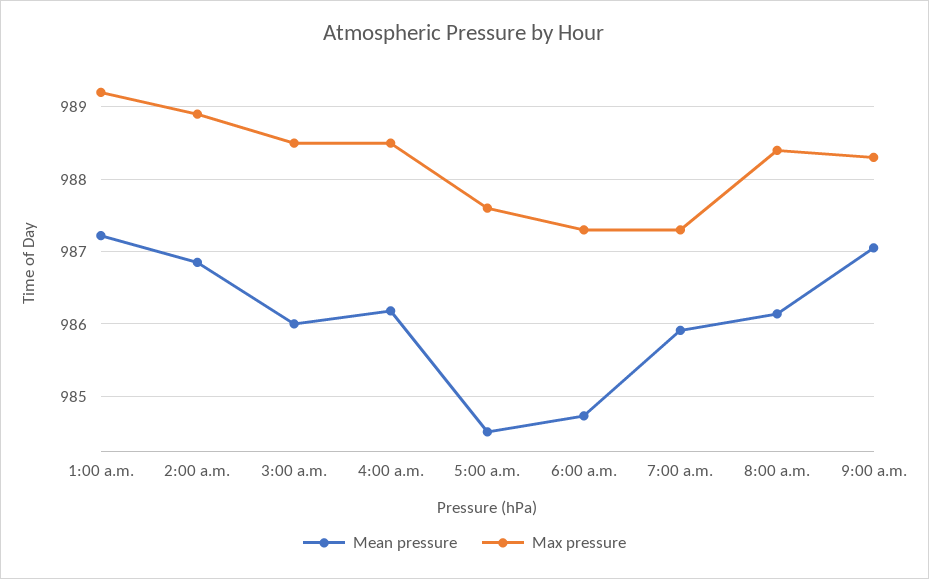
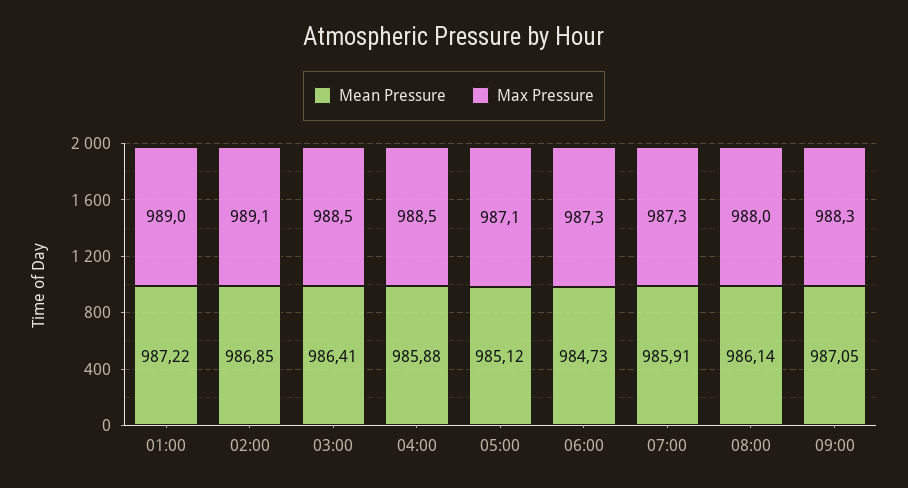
  {
    "Mean pressure": {
      "1:00 a.m.": 987.22,
      "2:00 a.m.": 986.85,
-     "3:00 a.m.": 986,
+     "3:00 a.m.": 986.41,
-     "4:00 a.m.": 986.2,
+     "4:00 a.m.": 985.88,
-     "5:00 a.m.": 984.5,
+     "5:00 a.m.": 985.12,
      "6:00 a.m.": 984.73,
      "7:00 a.m.": 985.91,
      "8:00 a.m.": 986.14,
      "9:00 a.m.": 987.05
    },
    "Max pressure": {
-     "1:00 a.m.": 989.2,
+     "1:00 a.m.": 989,
-     "2:00 a.m.": 988.9,
+     "2:00 a.m.": 989.1,
      "3:00 a.m.": 988.5,
      "4:00 a.m.": 988.5,
-     "5:00 a.m.": 987.6,
+     "5:00 a.m.": 987.1,
      "6:00 a.m.": 987.3,
      "7:00 a.m.": 987.3,
-     "8:00 a.m.": 988.4,
+     "8:00 a.m.": 988,
      "9:00 a.m.": 988.3
    }
  }

